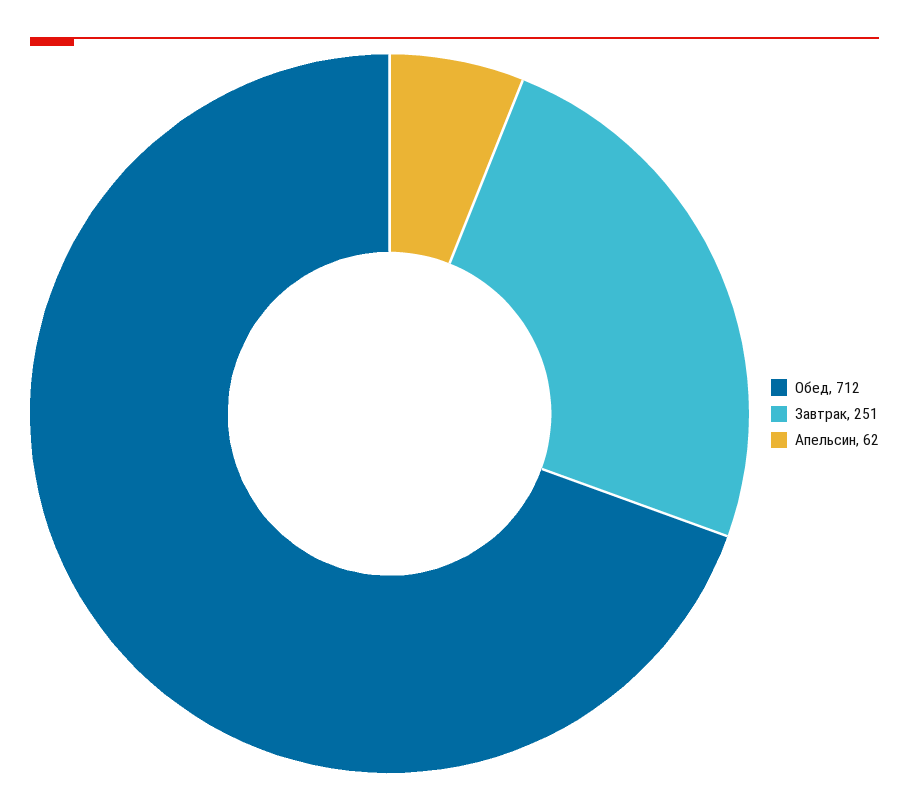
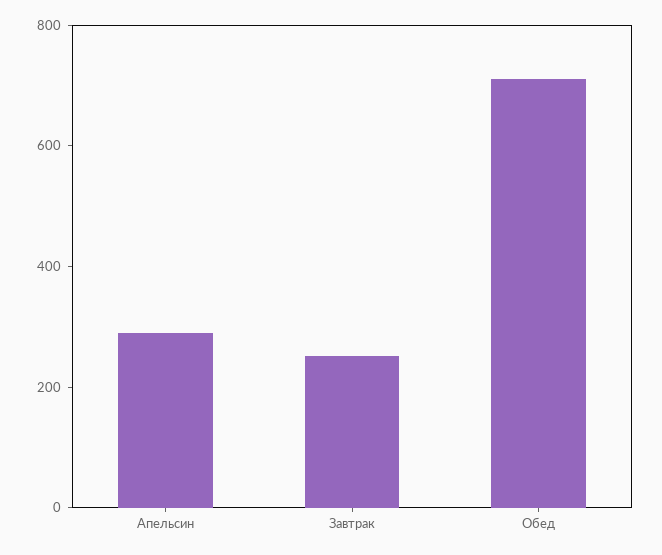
  {
    "Обед": 712,
    "Завтрак": 251,
-   "Апельсин": 62
+   "Апельсин": 300
  }

